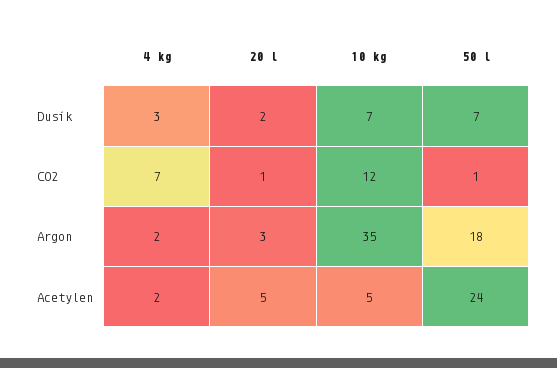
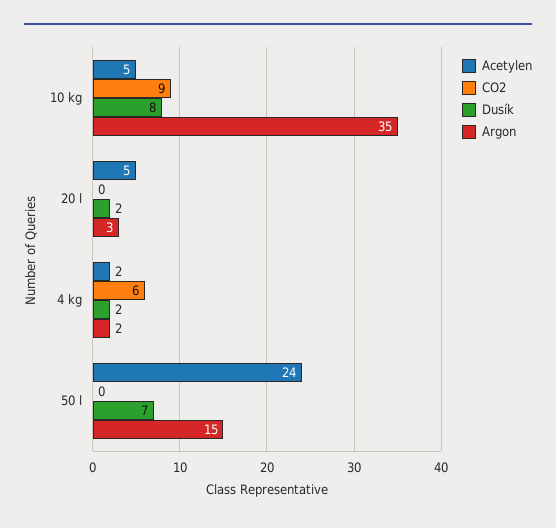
  {
    "Dusík": {
-     "4 kg": 3,
+     "4 kg": 2,
      "20 l": 2,
-     "10 kg": 7,
+     "10 kg": 8,
      "50 l": 7
    },
    "CO2": {
-     "4 kg": 7,
+     "4 kg": 6,
-     "20 l": 1,
+     "20 l": 0,
-     "10 kg": 12,
+     "10 kg": 9,
-     "50 l": 1
+     "50 l": 0
    },
    "Argon": {
      "4 kg": 2,
      "20 l": 3,
      "10 kg": 35,
-     "50 l": 18
+     "50 l": 15
    },
    "Acetylen": {
      "4 kg": 2,
      "20 l": 5,
      "10 kg": 5,
      "50 l": 24
    }
  }

